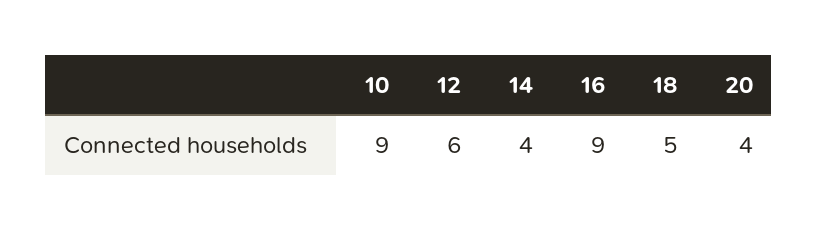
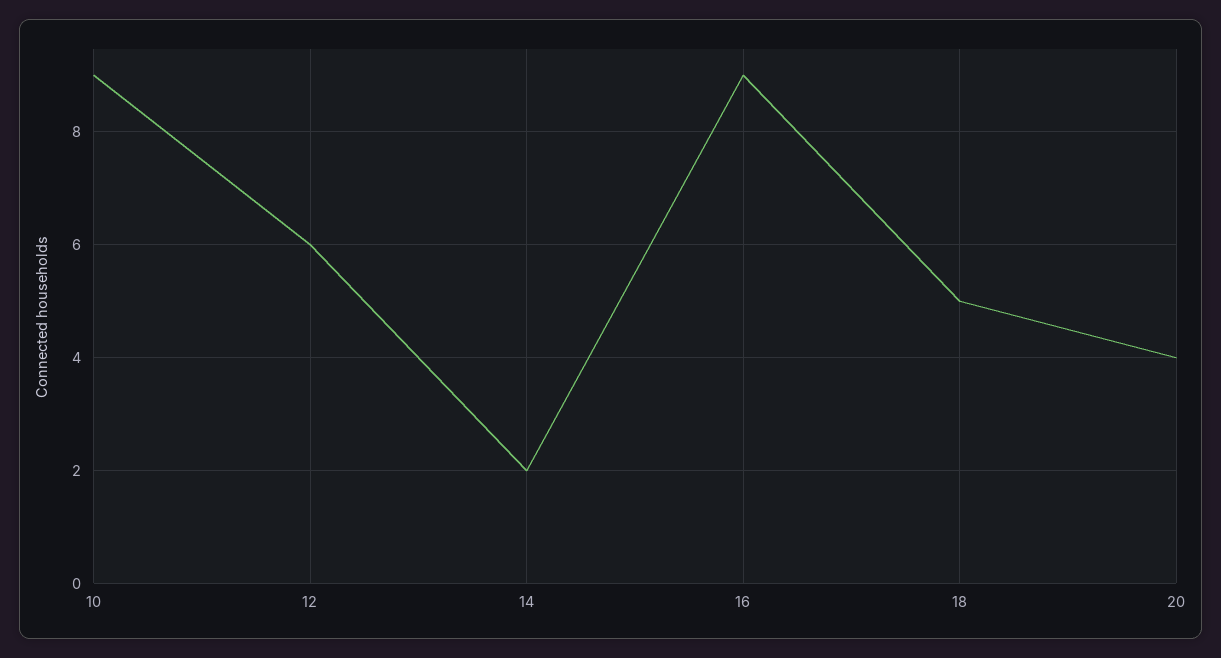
  {
    "10": 9,
    "12": 6,
-   "14": 4,
+   "14": 2,
    "16": 9,
    "18": 5,
    "20": 4
  }

